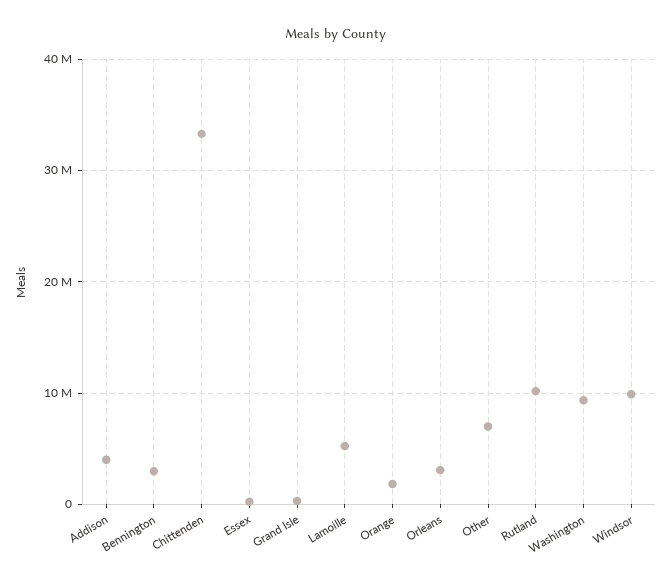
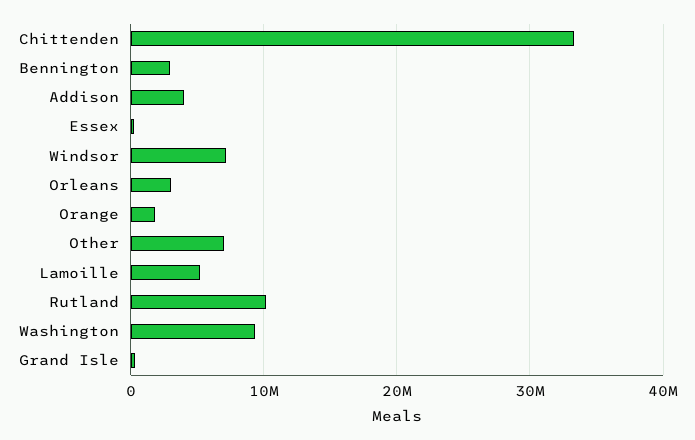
  {
    "Addison": 4000000,
    "Bennington": 3000000,
    "Chittenden": 33000000,
    "Essex": 0,
    "Grand Isle": 0,
    "Lamoille": 5000000,
    "Orange": 2000000,
    "Orleans": 3000000,
    "Other": 7000000,
    "Rutland": 10000000,
    "Washington": 9000000,
-   "Windsor": 10000000
+   "Windsor": 7000000
  }

